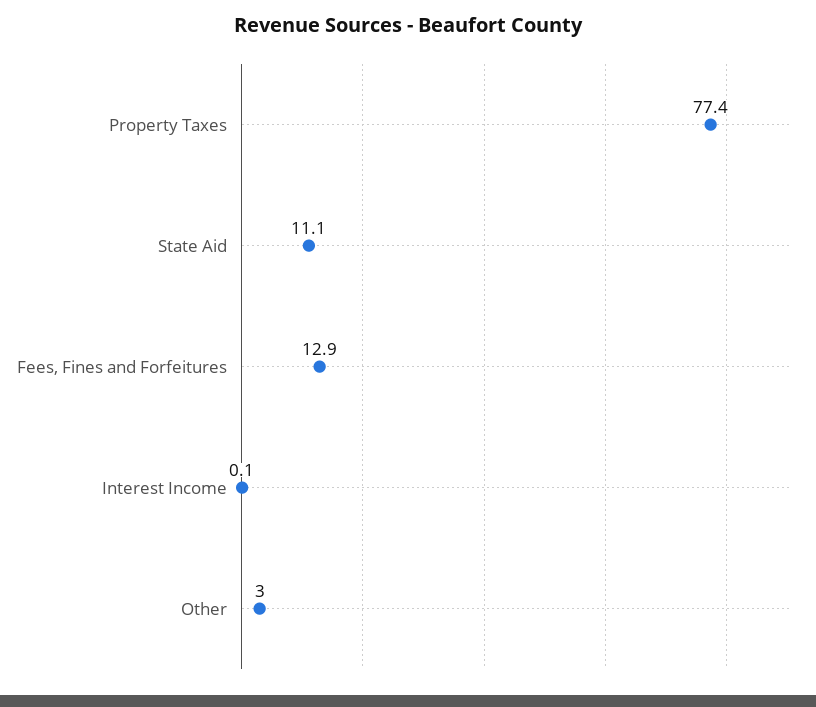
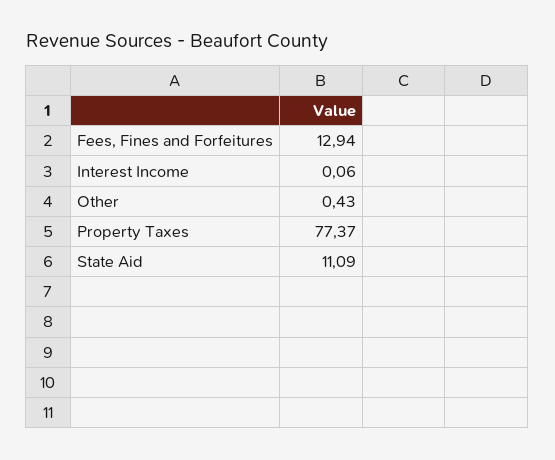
  {
    "Property Taxes": 77.37,
    "State Aid": 11.09,
    "Fees, Fines and Forfeitures": 12.94,
    "Interest Income": 0.06,
-   "Other": 3
+   "Other": 0.43
  }

